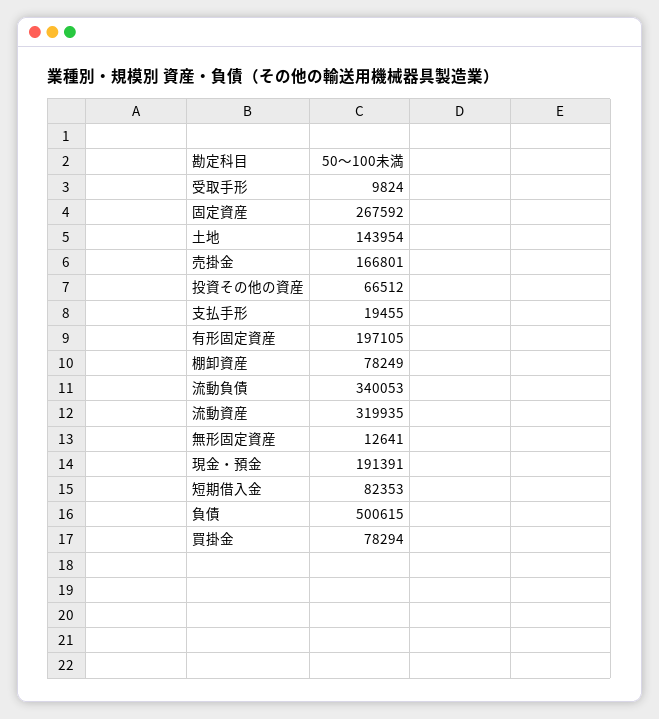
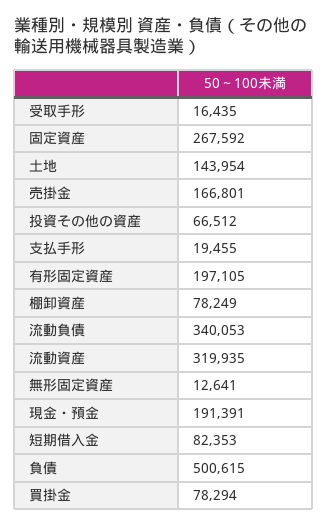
  {
-   "受取手形": 9824,
+   "受取手形": 16435,
    "固定資産": 267592,
    "土地": 143954,
    "売掛金": 166801,
    "投資その他の資産": 66512,
    "支払手形": 19455,
    "有形固定資産": 197105,
    "棚卸資産": 78249,
    "流動負債": 340053,
    "流動資産": 319935,
    "無形固定資産": 12641,
    "現金・預金": 191391,
    "短期借入金": 82353,
    "負債": 500615,
    "買掛金": 78294
  }

